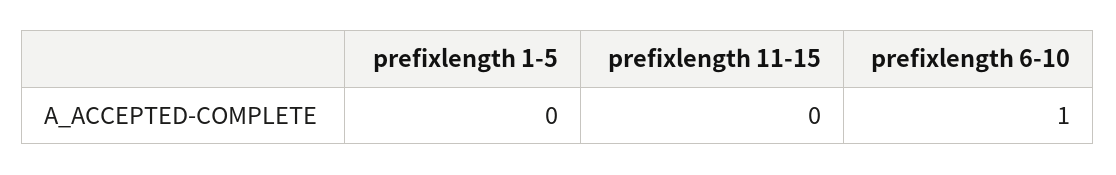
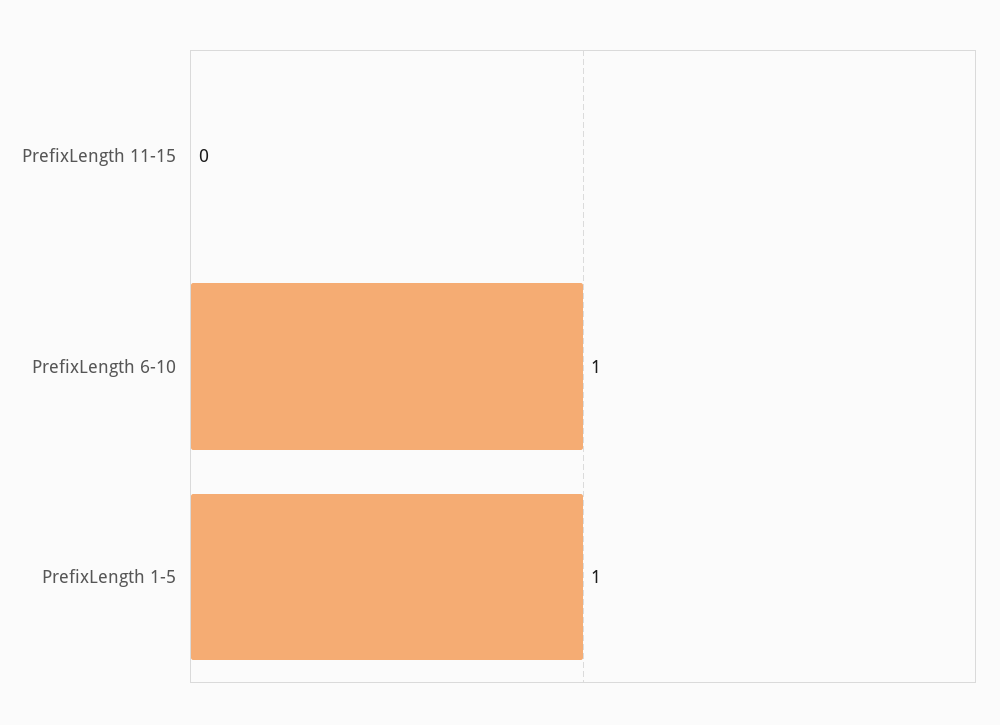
  {
-   "prefixlength 1-5": 0,
+   "prefixlength 1-5": 1,
    "prefixlength 11-15": 0,
    "prefixlength 6-10": 1
  }

